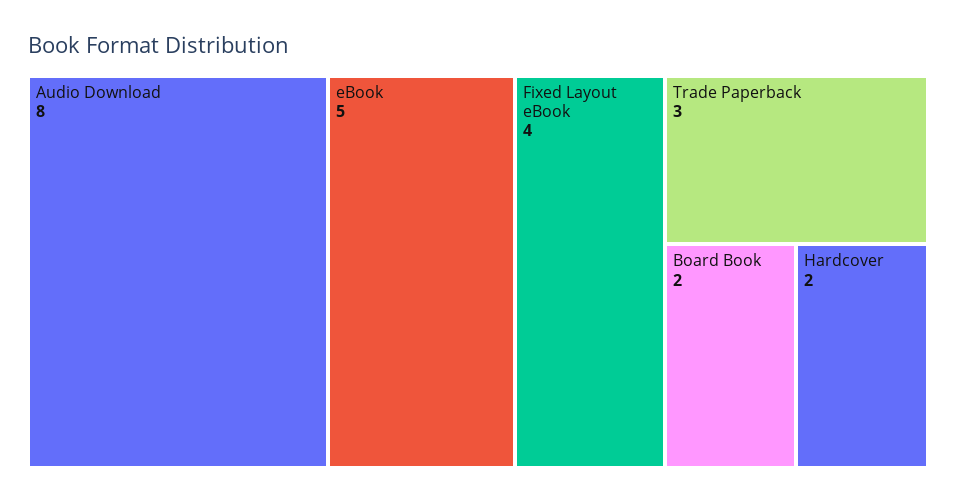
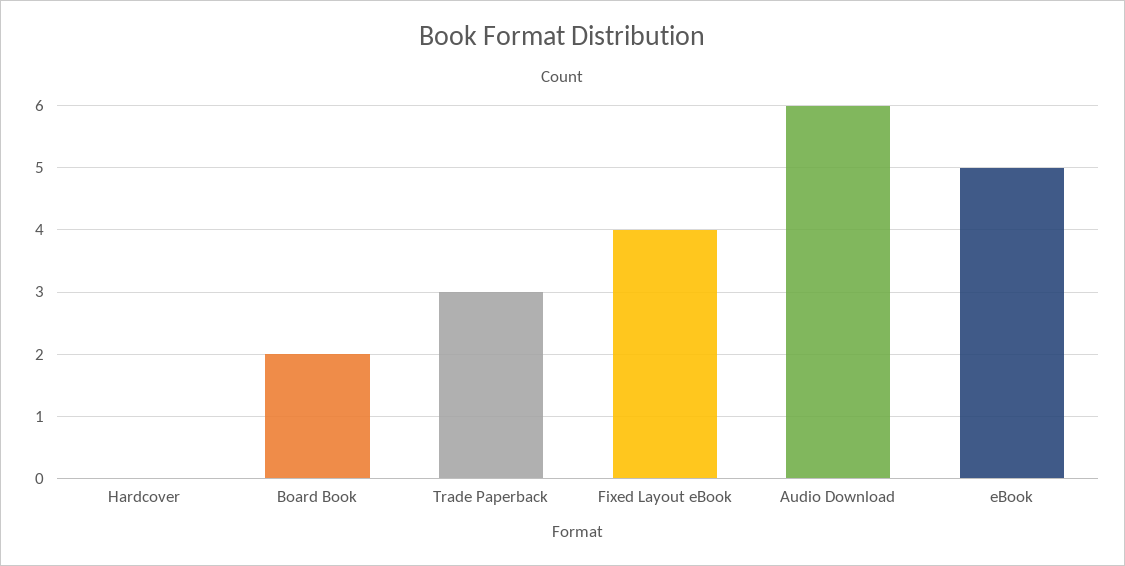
  {
-   "Audio Download": 8,
+   "Audio Download": 6,
    "eBook": 5,
    "Fixed Layout eBook": 4,
    "Trade Paperback": 3,
    "Board Book": 2,
-   "Hardcover": 2
+   "Hardcover": 0
  }

